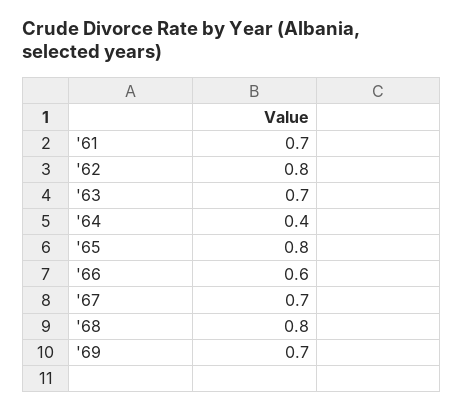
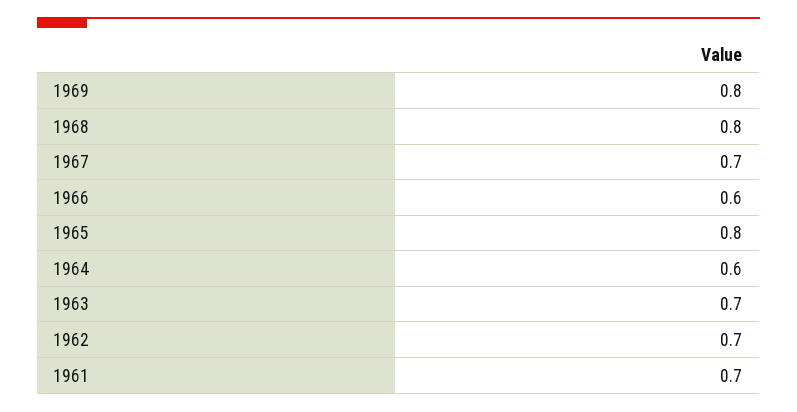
  {
    "'61": 0.7,
-   "'62": 0.8,
+   "'62": 0.7,
    "'63": 0.7,
-   "'64": 0.4,
+   "'64": 0.6,
    "'65": 0.8,
    "'66": 0.6,
    "'67": 0.7,
    "'68": 0.8,
-   "'69": 0.7
+   "'69": 0.8
  }

